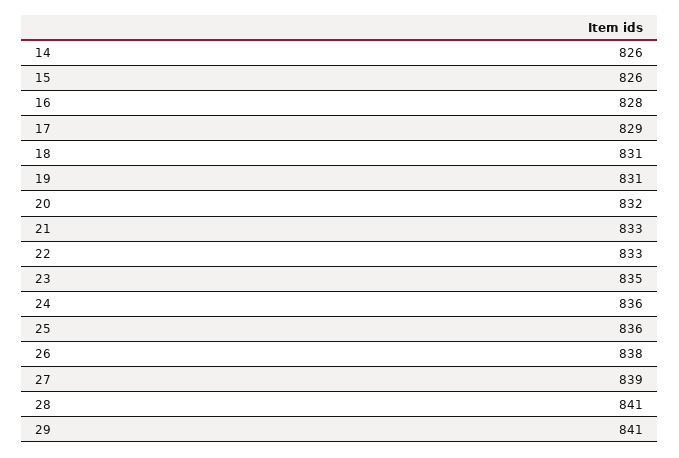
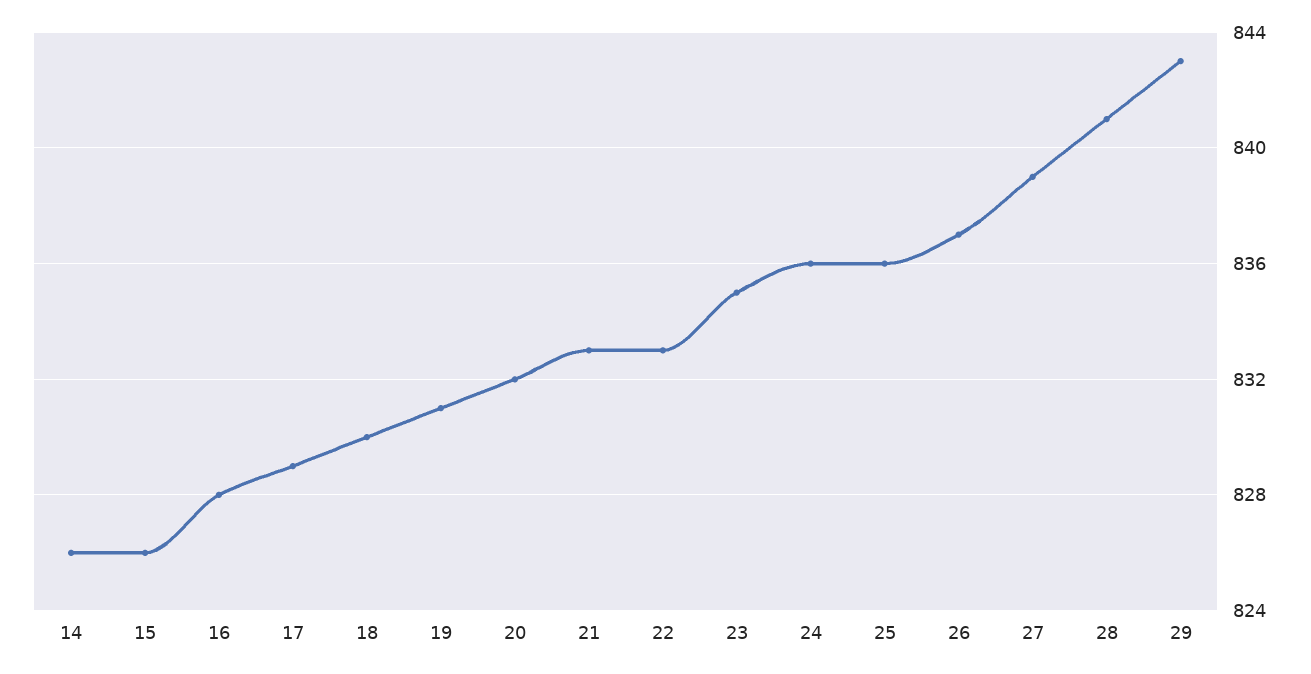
  {
    "14": 826,
    "15": 826,
    "16": 828,
    "17": 829,
-   "18": 831,
+   "18": 830,
    "19": 831,
    "20": 832,
    "21": 833,
    "22": 833,
    "23": 835,
    "24": 836,
    "25": 836,
-   "26": 838,
+   "26": 837,
    "27": 839,
    "28": 841,
-   "29": 841
+   "29": 843
  }

